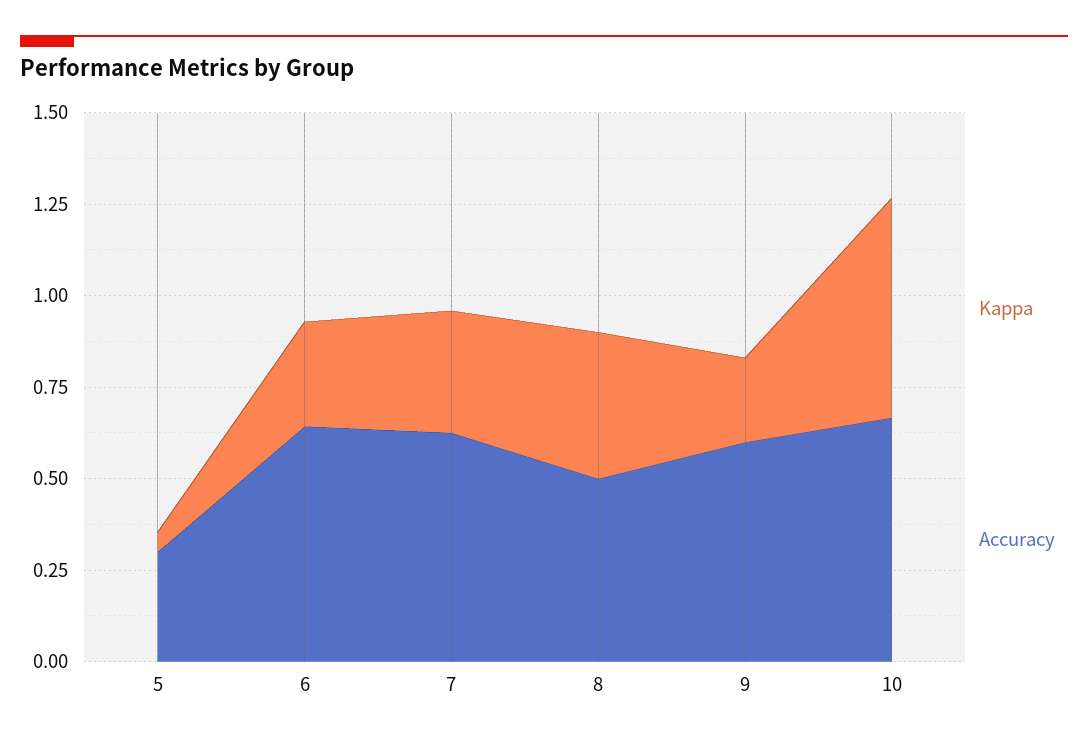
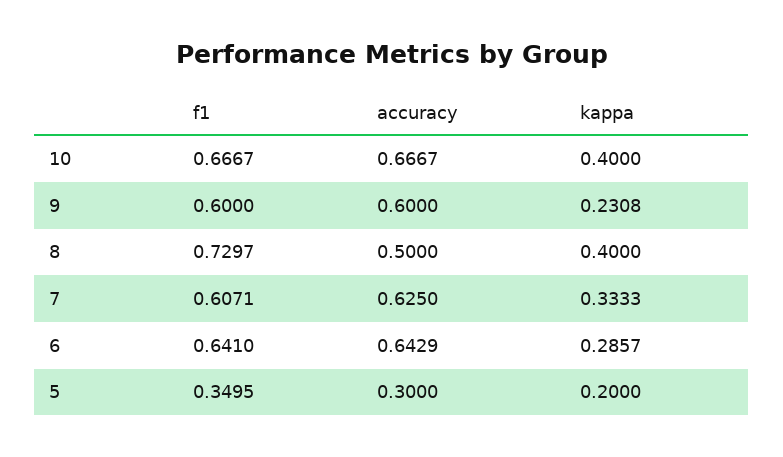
  {
    "Kappa": {
-     "5": 0.05,
+     "5": 0.2,
      "6": 0.2857,
      "7": 0.3333,
      "8": 0.4,
      "9": 0.2308,
-     "10": 0.6
+     "10": 0.4
    },
    "Accuracy": {
      "5": 0.3,
      "6": 0.6429,
      "7": 0.625,
      "8": 0.5,
      "9": 0.6,
      "10": 0.6667
-   }
+   },
+   "f1": {
+     "10": 0.6667,
+     "9": 0.6,
+     "8": 0.7297,
+     "7": 0.6071,
+     "6": 0.641,
+     "5": 0.3495
+   }
  }

